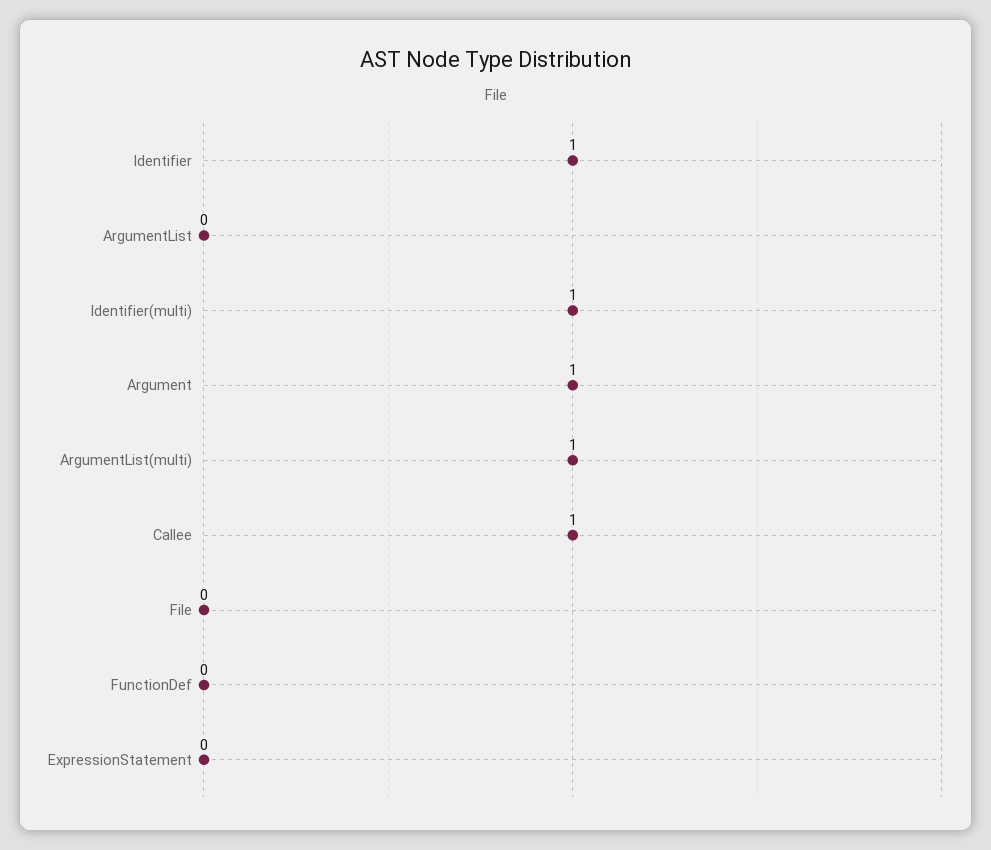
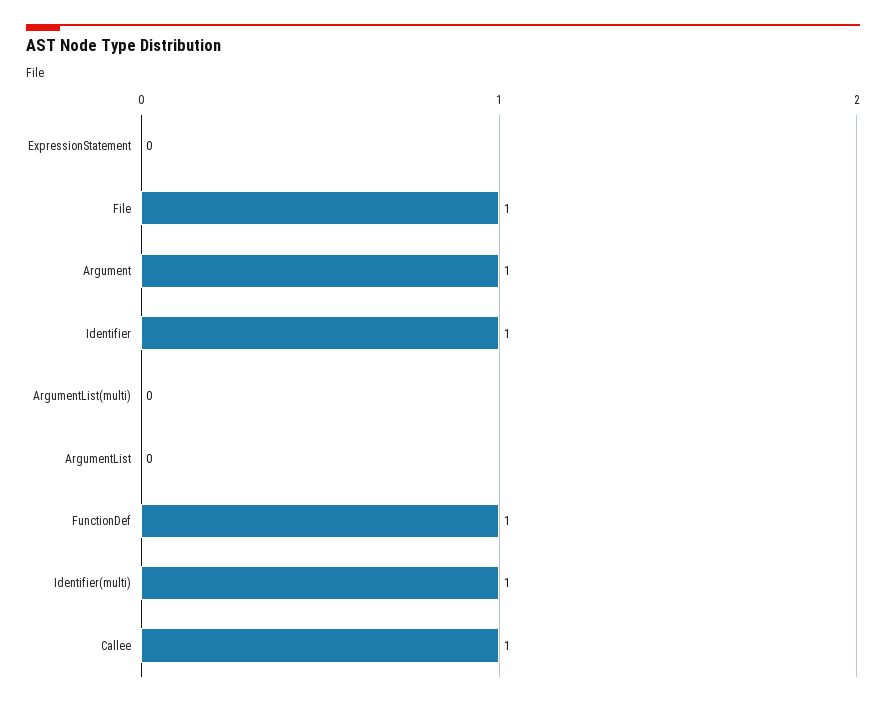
  {
    "Identifier": 1,
    "ArgumentList": 0,
    "Identifier(multi)": 1,
    "Argument": 1,
-   "ArgumentList(multi)": 1,
+   "ArgumentList(multi)": 0,
    "Callee": 1,
-   "File": 0,
+   "File": 1,
-   "FunctionDef": 0,
+   "FunctionDef": 1,
    "ExpressionStatement": 0
  }

